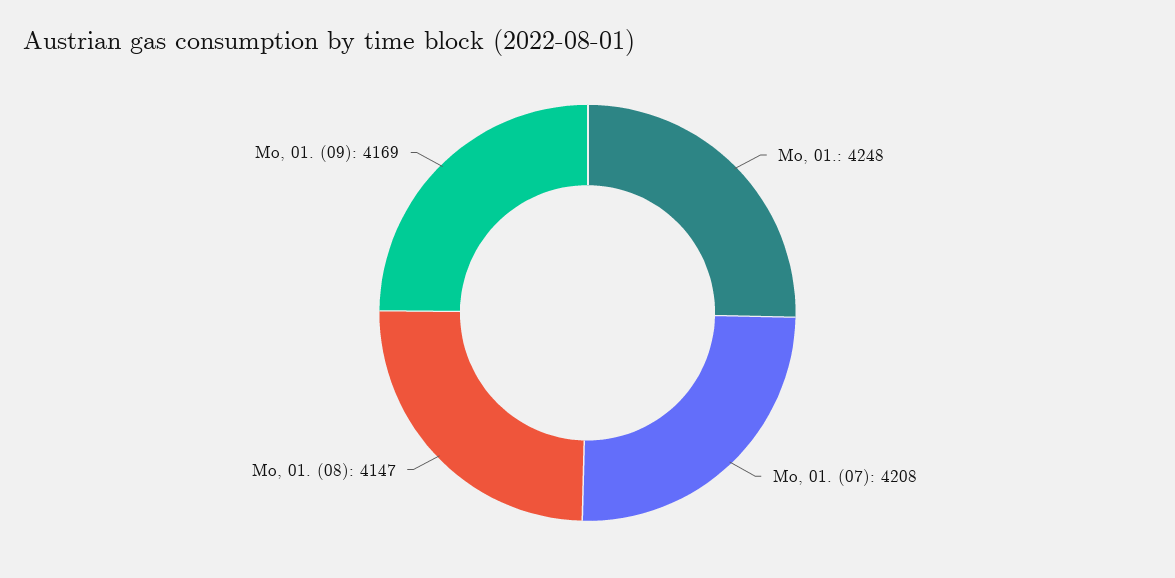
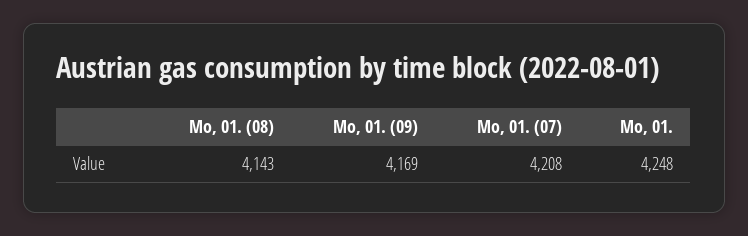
  {
    "Mo, 01.": 4248,
    "Mo, 01. (07)": 4208,
-   "Mo, 01. (08)": 4147,
+   "Mo, 01. (08)": 4143,
    "Mo, 01. (09)": 4169
  }

